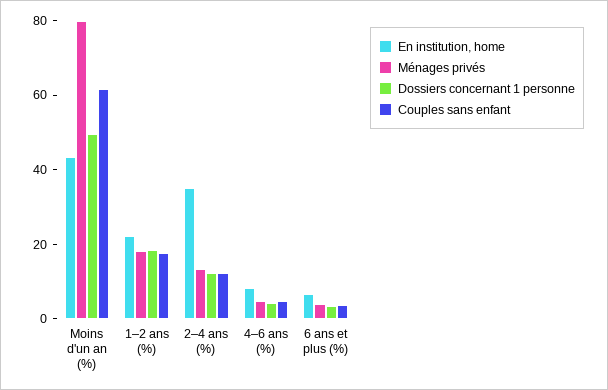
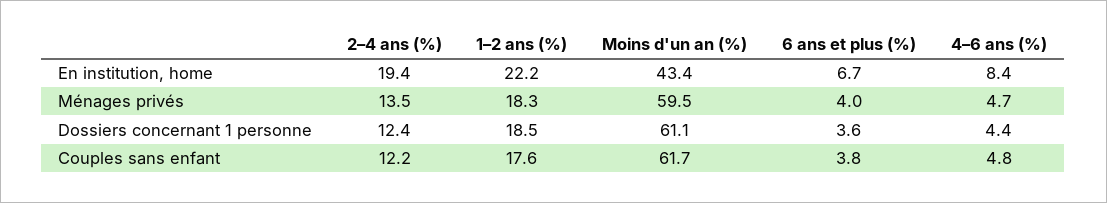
  {
    "En institution, home": {
      "Moins d'un an (%)": 43.4,
      "1–2 ans (%)": 22.2,
-     "2–4 ans (%)": 35,
+     "2–4 ans (%)": 19.4,
      "4–6 ans (%)": 8.4,
      "6 ans et plus (%)": 6.7
    },
    "Ménages privés": {
-     "Moins d'un an (%)": 80,
+     "Moins d'un an (%)": 59.5,
      "1–2 ans (%)": 18.3,
      "2–4 ans (%)": 13.5,
      "4–6 ans (%)": 4.7,
      "6 ans et plus (%)": 4
    },
    "Dossiers concernant 1 personne": {
-     "Moins d'un an (%)": 50,
+     "Moins d'un an (%)": 61.1,
      "1–2 ans (%)": 18.5,
      "2–4 ans (%)": 12.4,
      "4–6 ans (%)": 4.4,
      "6 ans et plus (%)": 3.6
    },
    "Couples sans enfant": {
      "Moins d'un an (%)": 61.7,
      "1–2 ans (%)": 17.6,
      "2–4 ans (%)": 12.2,
      "4–6 ans (%)": 4.8,
      "6 ans et plus (%)": 3.8
    }
  }

